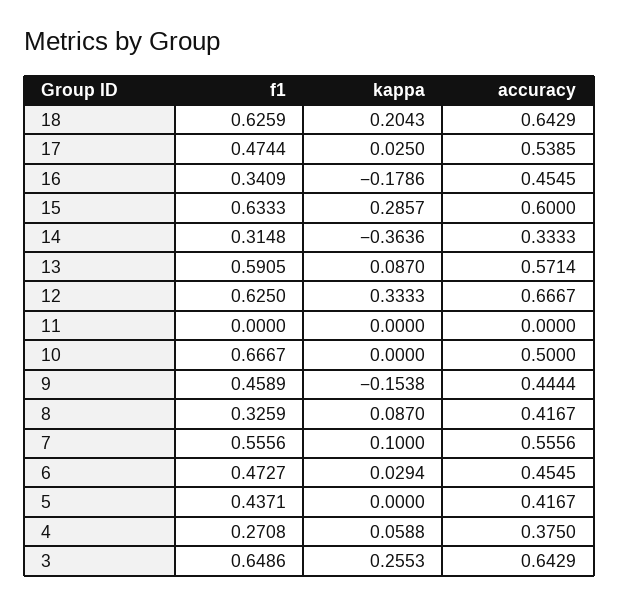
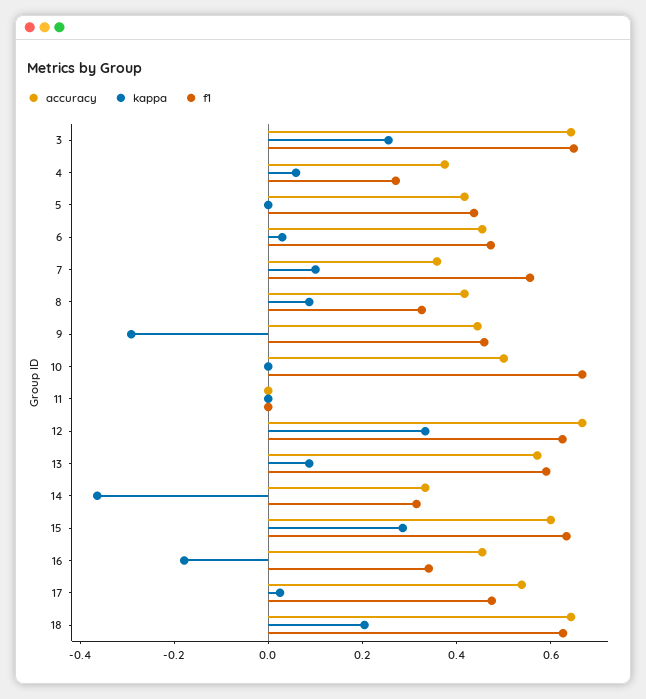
  {
    "f1": {
      "18": 0.6259,
      "17": 0.4744,
      "16": 0.3409,
      "15": 0.6333,
      "14": 0.3148,
      "13": 0.5905,
      "12": 0.625,
      "11": 0,
      "10": 0.6667,
      "9": 0.4589,
      "8": 0.3259,
      "7": 0.5556,
      "6": 0.4727,
      "5": 0.4371,
      "4": 0.2708,
      "3": 0.6486
    },
    "kappa": {
      "18": 0.2043,
      "17": 0.025,
      "16": -0.1786,
      "15": 0.2857,
      "14": -0.3636,
      "13": 0.087,
      "12": 0.3333,
      "11": 0,
      "10": 0,
-     "9": -0.1538,
+     "9": -0.3,
      "8": 0.087,
      "7": 0.1,
      "6": 0.0294,
      "5": 0,
      "4": 0.0588,
      "3": 0.2553
    },
    "accuracy": {
      "18": 0.6429,
      "17": 0.5385,
      "16": 0.4545,
      "15": 0.6,
      "14": 0.3333,
      "13": 0.5714,
      "12": 0.6667,
      "11": 0,
      "10": 0.5,
      "9": 0.4444,
      "8": 0.4167,
-     "7": 0.5556,
+     "7": 0.35,
      "6": 0.4545,
      "5": 0.4167,
      "4": 0.375,
      "3": 0.6429
    }
  }

